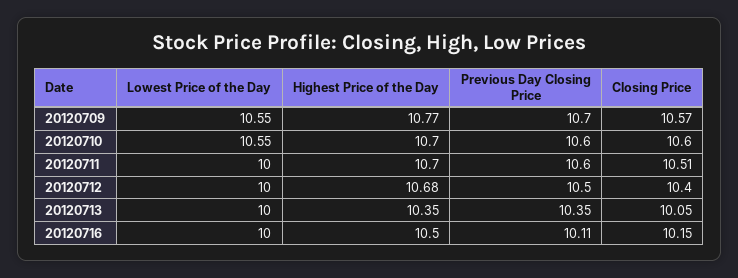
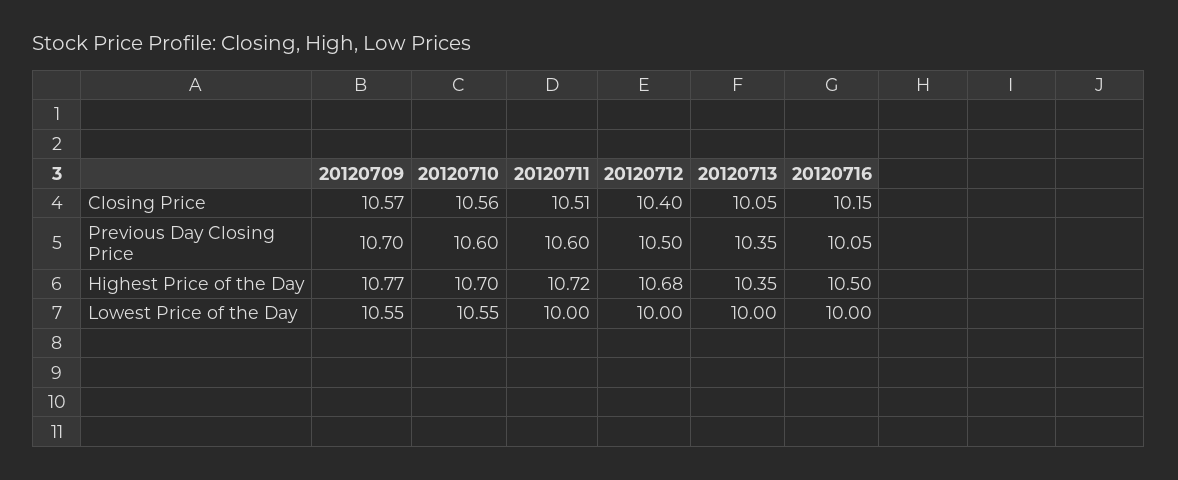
  {
    "Lowest Price of the Day": {
      "20120709": 10.55,
      "20120710": 10.55,
      "20120711": 10,
      "20120712": 10,
      "20120713": 10,
      "20120716": 10
    },
    "Highest Price of the Day": {
      "20120709": 10.77,
      "20120710": 10.7,
-     "20120711": 10.7,
+     "20120711": 10.72,
      "20120712": 10.68,
      "20120713": 10.35,
      "20120716": 10.5
    },
    "Previous Day Closing Price": {
      "20120709": 10.7,
      "20120710": 10.6,
      "20120711": 10.6,
      "20120712": 10.5,
      "20120713": 10.35,
-     "20120716": 10.11
+     "20120716": 10.05
    },
    "Closing Price": {
      "20120709": 10.57,
-     "20120710": 10.6,
+     "20120710": 10.56,
      "20120711": 10.51,
      "20120712": 10.4,
      "20120713": 10.05,
      "20120716": 10.15
    }
  }

